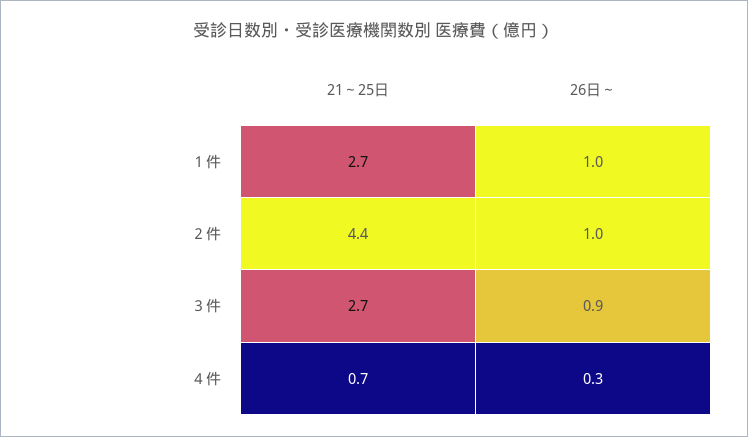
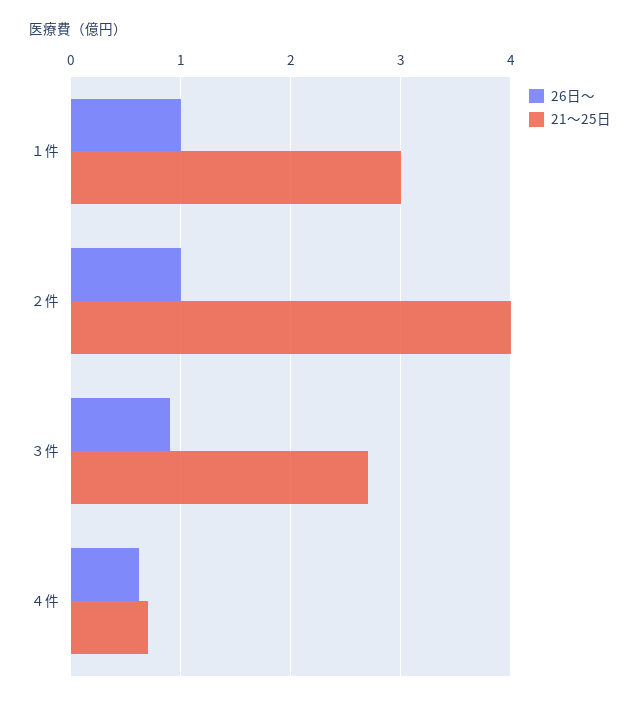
  {
    "21～25日": {
-     "１件": 2.7,
+     "１件": 3,
-     "２件": 4.4,
+     "２件": 4,
      "３件": 2.7,
      "４件": 0.7
    },
    "26日～": {
      "１件": 1,
      "２件": 1,
      "３件": 0.9,
-     "４件": 0.3
+     "４件": 0.6
    }
  }

